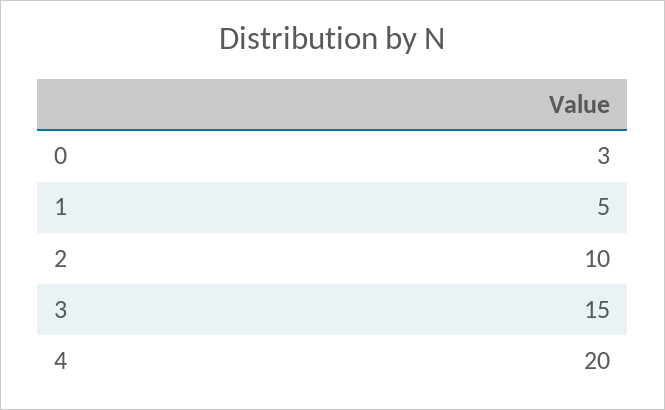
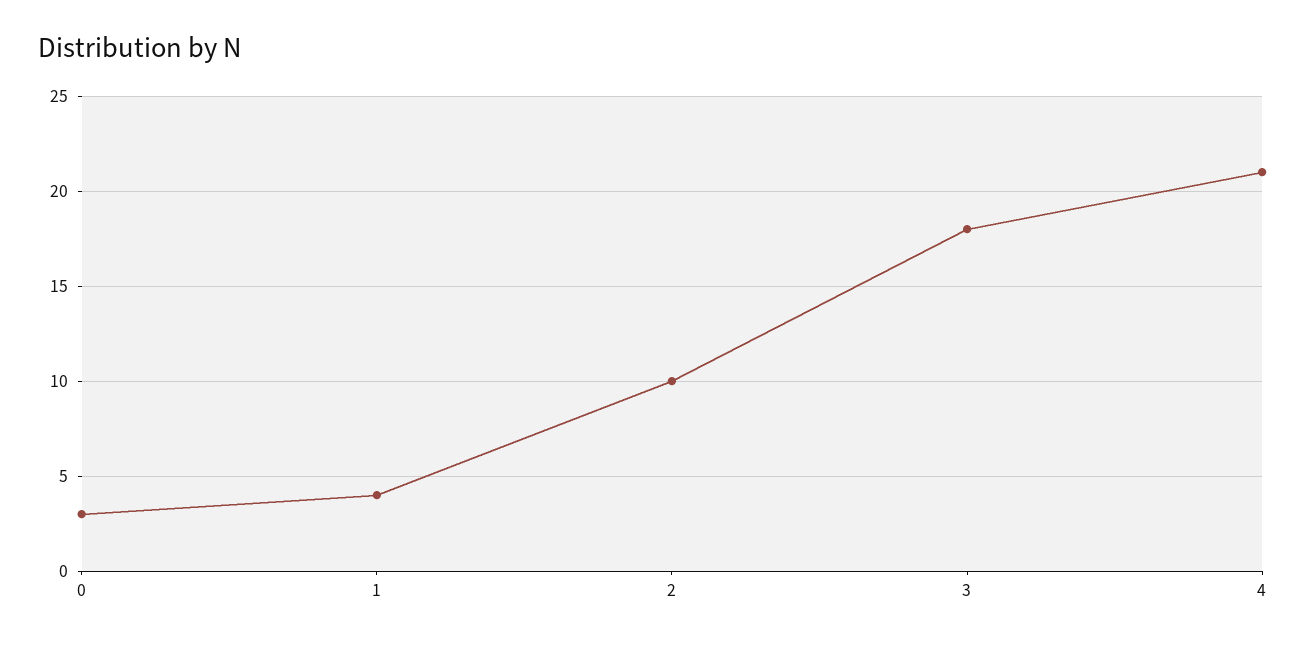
  {
    "0": 3,
-   "1": 5,
+   "1": 4,
    "2": 10,
-   "3": 15,
+   "3": 18,
-   "4": 20
+   "4": 21
  }

